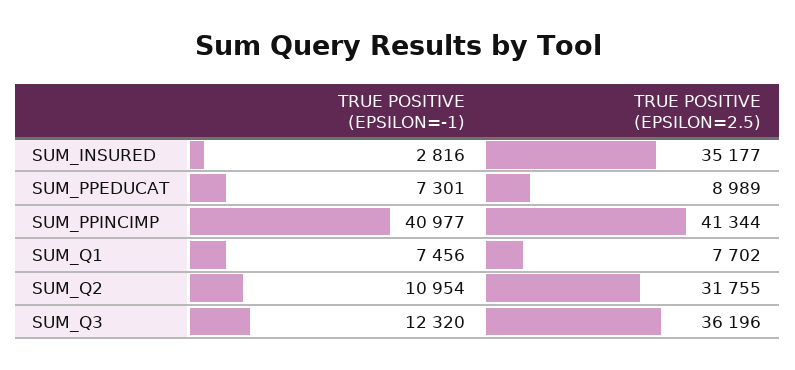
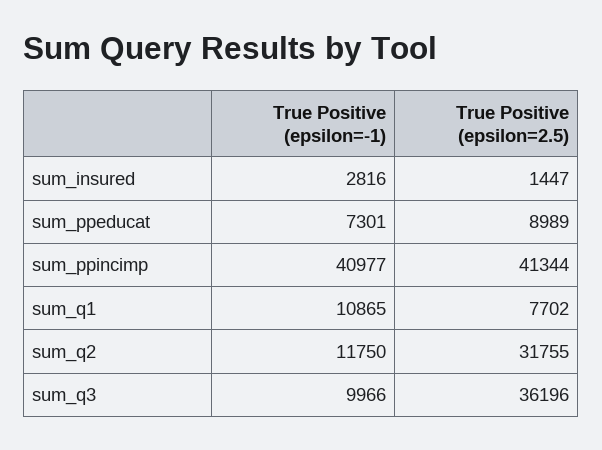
  {
    "TRUE POSITIVE (EPSILON=-1)": {
      "SUM_INSURED": 2816,
      "SUM_PPEDUCAT": 7301,
      "SUM_PPINCIMP": 40977,
-     "SUM_Q1": 7456,
+     "SUM_Q1": 10865,
-     "SUM_Q2": 10954,
+     "SUM_Q2": 11750,
-     "SUM_Q3": 12320
+     "SUM_Q3": 9966
    },
    "TRUE POSITIVE (EPSILON=2.5)": {
-     "SUM_INSURED": 35177,
+     "SUM_INSURED": 1447,
      "SUM_PPEDUCAT": 8989,
      "SUM_PPINCIMP": 41344,
      "SUM_Q1": 7702,
      "SUM_Q2": 31755,
      "SUM_Q3": 36196
    }
  }

